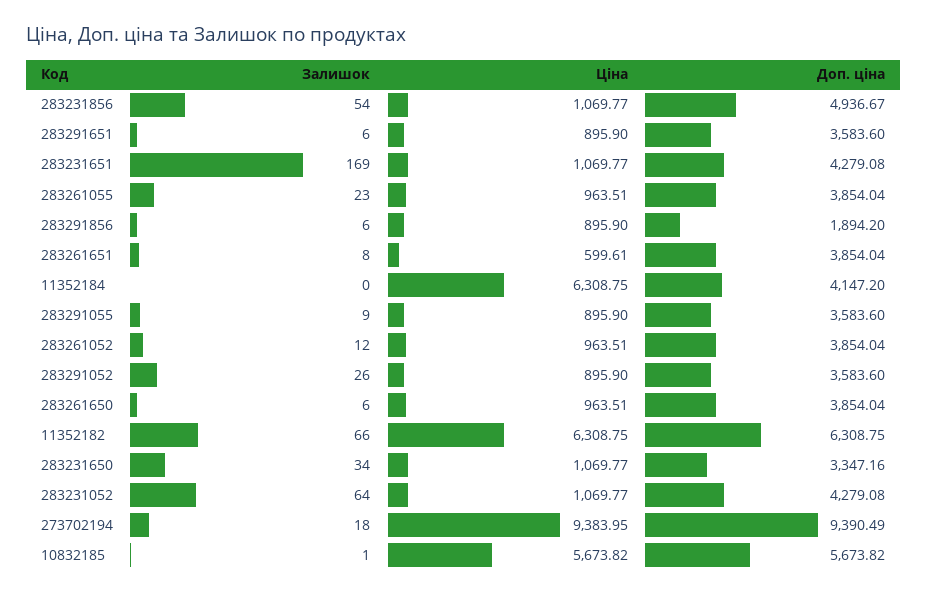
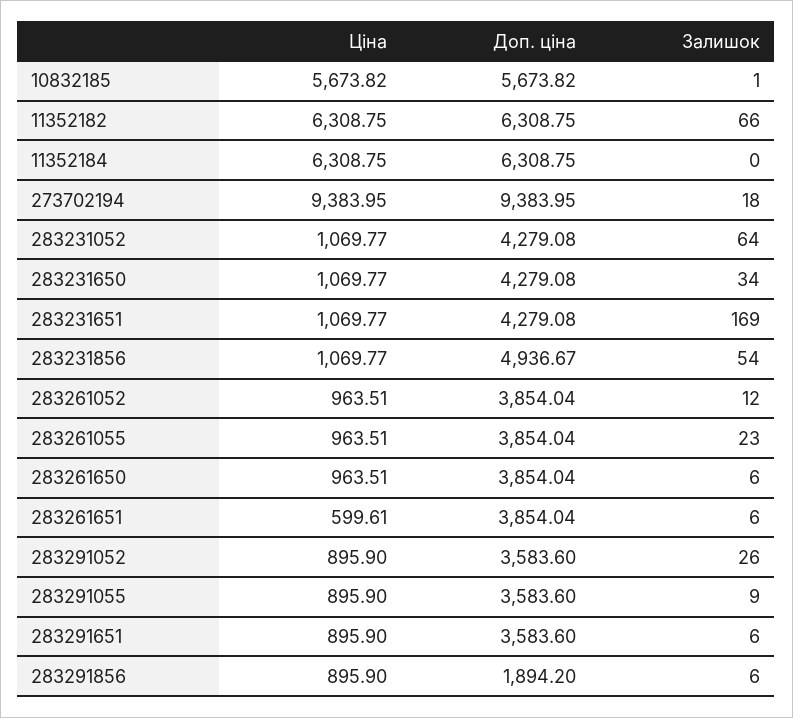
  {
    "Залишок": {
      "283231856": 54,
      "283291651": 6,
      "283231651": 169,
      "283261055": 23,
      "283291856": 6,
-     "283261651": 8,
+     "283261651": 6,
      "11352184": 0,
      "283291055": 9,
      "283261052": 12,
      "283291052": 26,
      "283261650": 6,
      "11352182": 66,
      "283231650": 34,
      "283231052": 64,
      "273702194": 18,
      "10832185": 1
    },
    "Ціна": {
      "283231856": 1069.77,
      "283291651": 895.9,
      "283231651": 1069.77,
      "283261055": 963.51,
      "283291856": 895.9,
      "283261651": 599.61,
      "11352184": 6308.75,
      "283291055": 895.9,
      "283261052": 963.51,
      "283291052": 895.9,
      "283261650": 963.51,
      "11352182": 6308.75,
      "283231650": 1069.77,
      "283231052": 1069.77,
      "273702194": 9383.95,
      "10832185": 5673.82
    },
    "Доп. ціна": {
      "283231856": 4936.67,
      "283291651": 3583.6,
      "283231651": 4279.08,
      "283261055": 3854.04,
      "283291856": 1894.2,
      "283261651": 3854.04,
-     "11352184": 4147.2,
+     "11352184": 6308.75,
      "283291055": 3583.6,
      "283261052": 3854.04,
      "283291052": 3583.6,
      "283261650": 3854.04,
      "11352182": 6308.75,
-     "283231650": 3347.16,
+     "283231650": 4279.08,
      "283231052": 4279.08,
-     "273702194": 9390.49,
+     "273702194": 9383.95,
      "10832185": 5673.82
    }
  }

